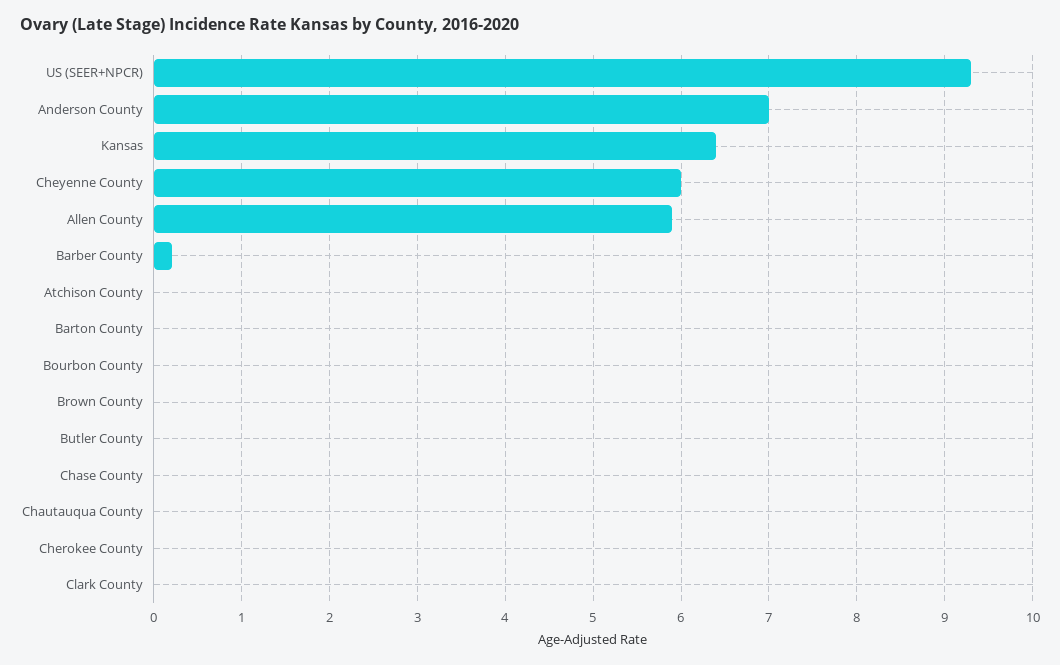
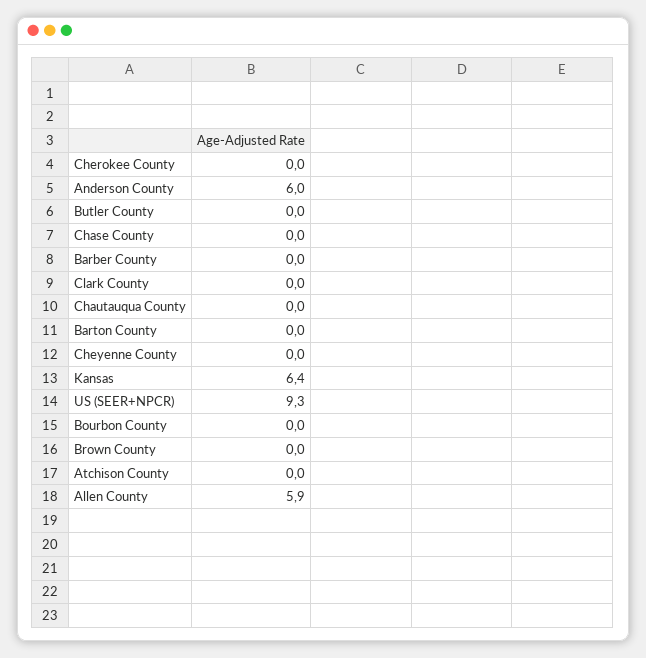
  {
    "US (SEER+NPCR)": 9.3,
-   "Anderson County": 7,
+   "Anderson County": 6,
    "Kansas": 6.4,
-   "Cheyenne County": 6,
+   "Cheyenne County": 0,
    "Allen County": 5.9,
-   "Barber County": 0.2,
+   "Barber County": 0,
    "Atchison County": 0,
    "Barton County": 0,
    "Bourbon County": 0,
    "Brown County": 0,
    "Butler County": 0,
    "Chase County": 0,
    "Chautauqua County": 0,
    "Cherokee County": 0,
    "Clark County": 0
  }

